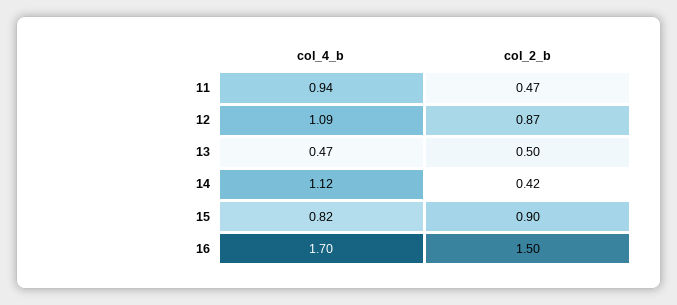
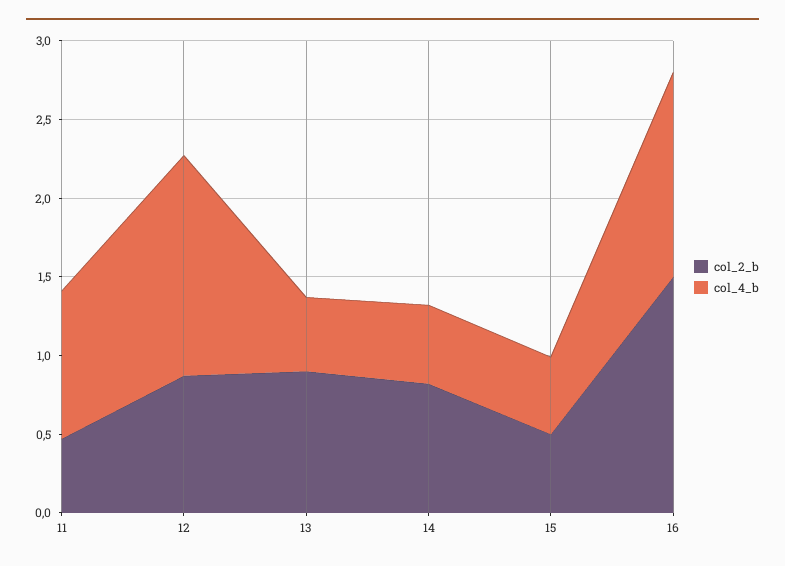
  {
    "col_4_b": {
      "11": 0.94,
-     "12": 1.09,
+     "12": 1.4,
      "13": 0.47,
-     "14": 1.12,
+     "14": 0.5,
-     "15": 0.82,
+     "15": 0.5,
-     "16": 1.7
+     "16": 1.3
    },
    "col_2_b": {
      "11": 0.47,
      "12": 0.87,
-     "13": 0.5,
+     "13": 0.9,
-     "14": 0.42,
+     "14": 0.8,
-     "15": 0.9,
+     "15": 0.5,
      "16": 1.5
    }
  }

